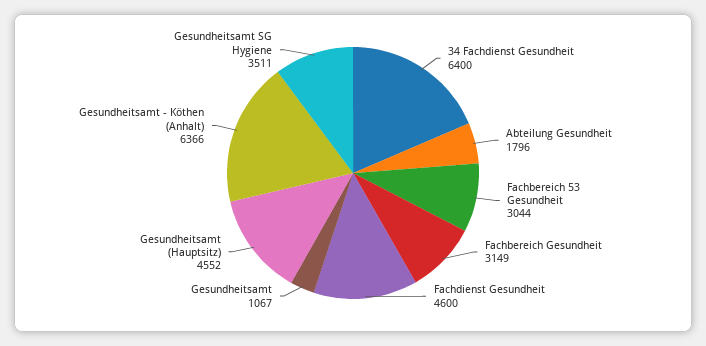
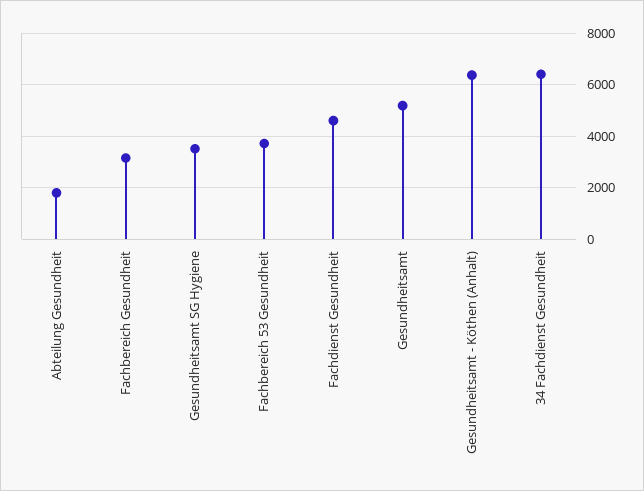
  {
    "34 Fachdienst Gesundheit": 6400,
    "Abteilung Gesundheit": 1796,
-   "Fachbereich 53 Gesundheit": 3044,
+   "Fachbereich 53 Gesundheit": 3750,
    "Fachbereich Gesundheit": 3149,
    "Fachdienst Gesundheit": 4600,
-   "Gesundheitsamt": 1067,
+   "Gesundheitsamt": 5250,
-   "Gesundheitsamt (Hauptsitz)": 4552,
    "Gesundheitsamt - Köthen (Anhalt)": 6366,
    "Gesundheitsamt SG Hygiene": 3511
  }

